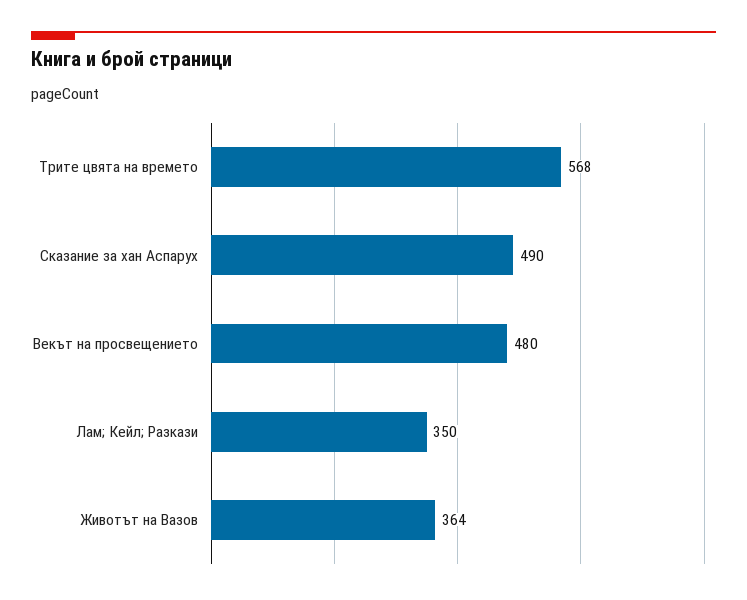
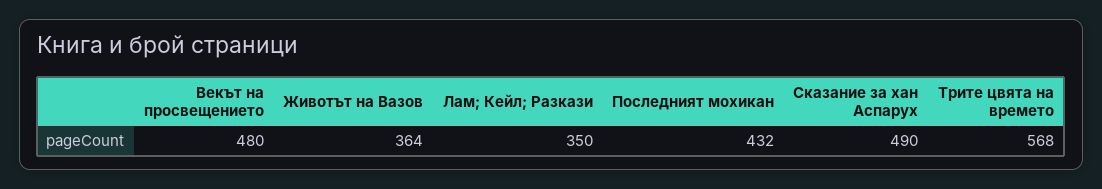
  {
    "Трите цвята на времето": 568,
    "Сказание за хан Аспарух": 490,
    "Векът на просвещението": 480,
    "Лам; Кейл; Разкази": 350,
-   "Животът на Вазов": 364
+   "Животът на Вазов": 364,
+   "Последният мохикан": 432
  }

